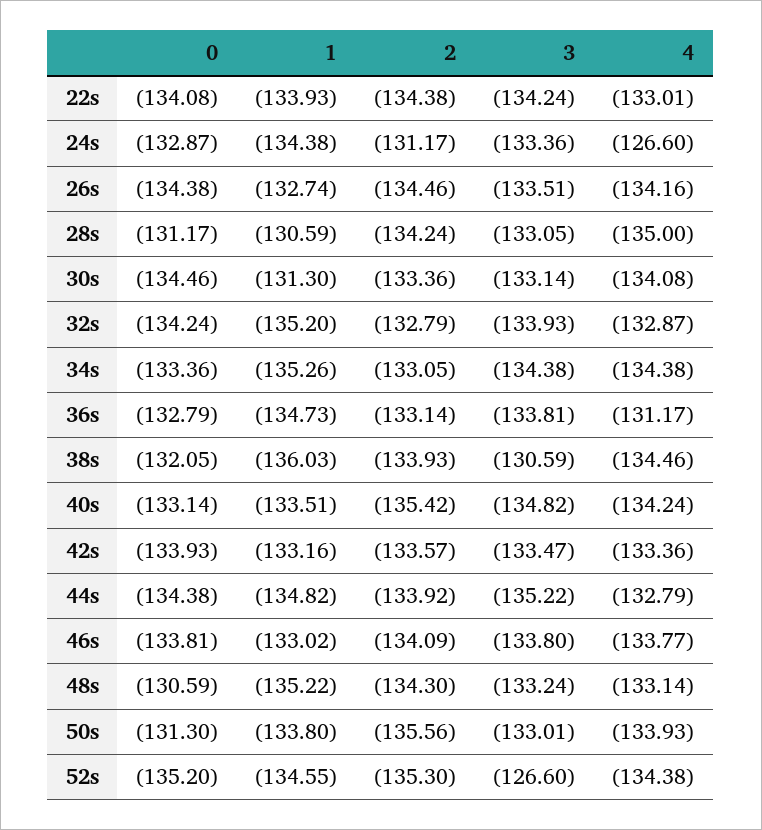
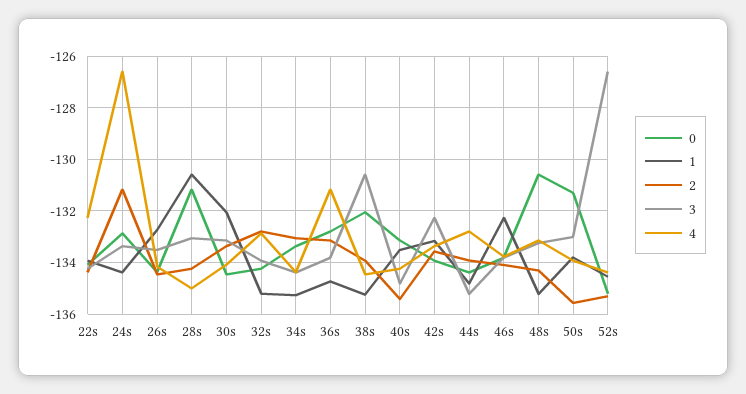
  {
    "0": {
      "22s": -134.08,
      "24s": -132.87,
      "26s": -134.38,
      "28s": -131.17,
      "30s": -134.46,
      "32s": -134.24,
      "34s": -133.36,
      "36s": -132.79,
      "38s": -132.05,
      "40s": -133.14,
      "42s": -133.93,
      "44s": -134.38,
      "46s": -133.81,
      "48s": -130.59,
      "50s": -131.3,
      "52s": -135.2
    },
    "1": {
      "22s": -133.93,
      "24s": -134.38,
      "26s": -132.74,
      "28s": -130.59,
-     "30s": -131.3,
+     "30s": -132,
      "32s": -135.2,
      "34s": -135.26,
      "36s": -134.73,
-     "38s": -136.03,
+     "38s": -135.25,
      "40s": -133.51,
      "42s": -133.16,
      "44s": -134.82,
-     "46s": -133.02,
+     "46s": -132.25,
      "48s": -135.22,
      "50s": -133.8,
      "52s": -134.55
    },
    "2": {
      "22s": -134.38,
      "24s": -131.17,
      "26s": -134.46,
      "28s": -134.24,
      "30s": -133.36,
      "32s": -132.79,
      "34s": -133.05,
      "36s": -133.14,
      "38s": -133.93,
      "40s": -135.42,
      "42s": -133.57,
      "44s": -133.92,
      "46s": -134.09,
      "48s": -134.3,
      "50s": -135.56,
      "52s": -135.3
    },
    "3": {
      "22s": -134.24,
      "24s": -133.36,
      "26s": -133.51,
      "28s": -133.05,
      "30s": -133.14,
      "32s": -133.93,
      "34s": -134.38,
      "36s": -133.81,
      "38s": -130.59,
      "40s": -134.82,
-     "42s": -133.47,
+     "42s": -132.25,
      "44s": -135.22,
      "46s": -133.8,
      "48s": -133.24,
      "50s": -133.01,
      "52s": -126.6
    },
    "4": {
-     "22s": -133.01,
+     "22s": -132.25,
      "24s": -126.6,
      "26s": -134.16,
      "28s": -135,
      "30s": -134.08,
      "32s": -132.87,
      "34s": -134.38,
      "36s": -131.17,
      "38s": -134.46,
      "40s": -134.24,
      "42s": -133.36,
      "44s": -132.79,
      "46s": -133.77,
      "48s": -133.14,
      "50s": -133.93,
      "52s": -134.38
    }
  }

